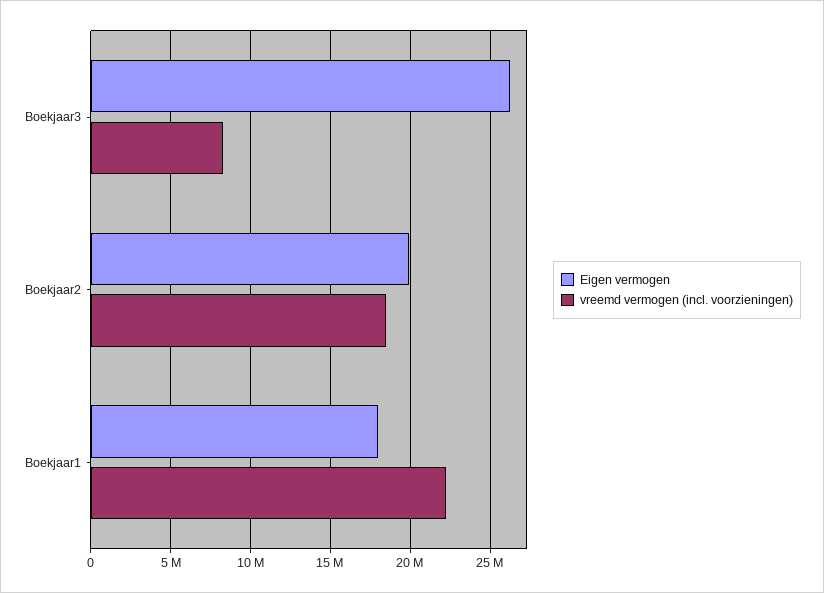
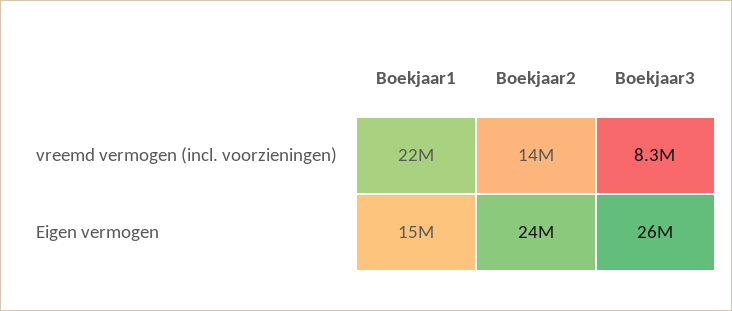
  {
    "Eigen vermogen": {
      "Boekjaar3": 26000000,
-     "Boekjaar2": 20000000,
+     "Boekjaar2": 24000000,
-     "Boekjaar1": 18000000
+     "Boekjaar1": 15000000
    },
    "vreemd vermogen (incl. voorzieningen)": {
      "Boekjaar3": 8300000,
-     "Boekjaar2": 18500000,
+     "Boekjaar2": 14000000,
      "Boekjaar1": 22000000
    }
  }

